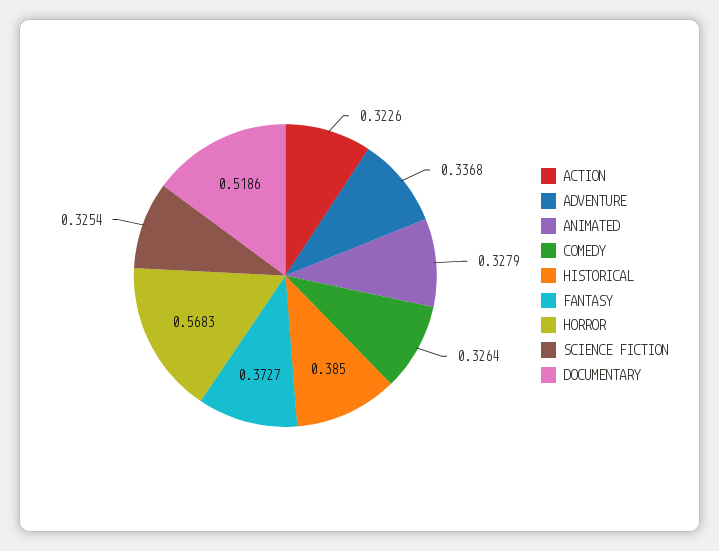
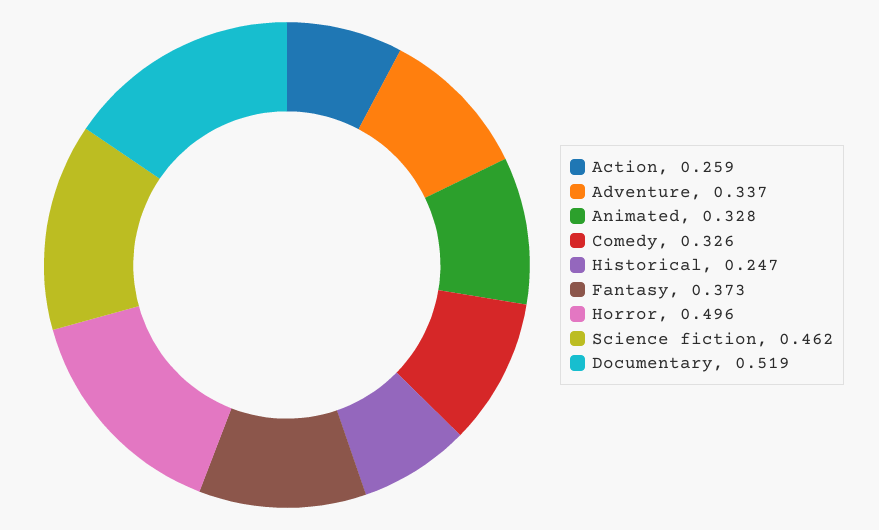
  {
-   "ACTION": 0.3226,
+   "ACTION": 0.259,
    "ADVENTURE": 0.3368,
    "ANIMATED": 0.3279,
    "COMEDY": 0.3264,
-   "HISTORICAL": 0.385,
+   "HISTORICAL": 0.247,
    "FANTASY": 0.3727,
-   "HORROR": 0.5683,
+   "HORROR": 0.496,
-   "SCIENCE FICTION": 0.3254,
+   "SCIENCE FICTION": 0.462,
    "DOCUMENTARY": 0.5186
  }

